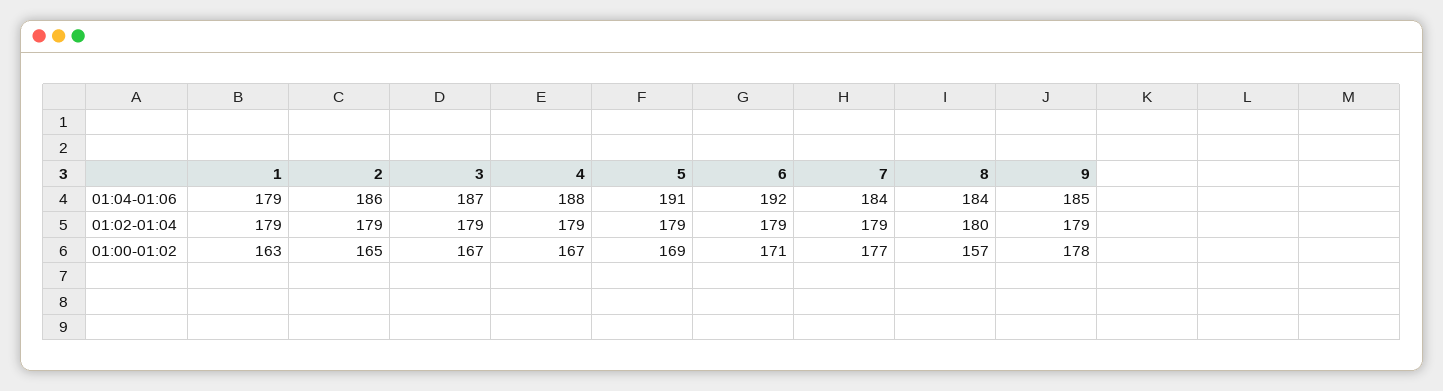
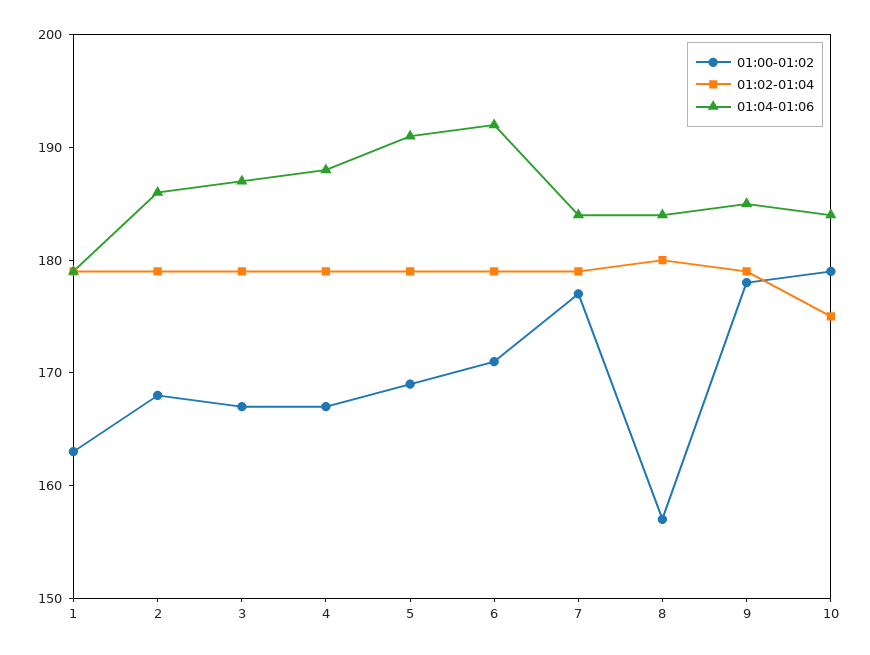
  {
    "01:04-01:06": {
      "1": 179,
      "2": 186,
      "3": 187,
      "4": 188,
      "5": 191,
      "6": 192,
      "7": 184,
      "8": 184,
-     "9": 185
+     "9": 185,
+     "10": 184
    },
    "01:02-01:04": {
      "1": 179,
      "2": 179,
      "3": 179,
      "4": 179,
      "5": 179,
      "6": 179,
      "7": 179,
      "8": 180,
-     "9": 179
+     "9": 179,
+     "10": 175
    },
    "01:00-01:02": {
      "1": 163,
-     "2": 165,
+     "2": 168,
      "3": 167,
      "4": 167,
      "5": 169,
      "6": 171,
      "7": 177,
      "8": 157,
-     "9": 178
+     "9": 178,
+     "10": 179
    }
  }

